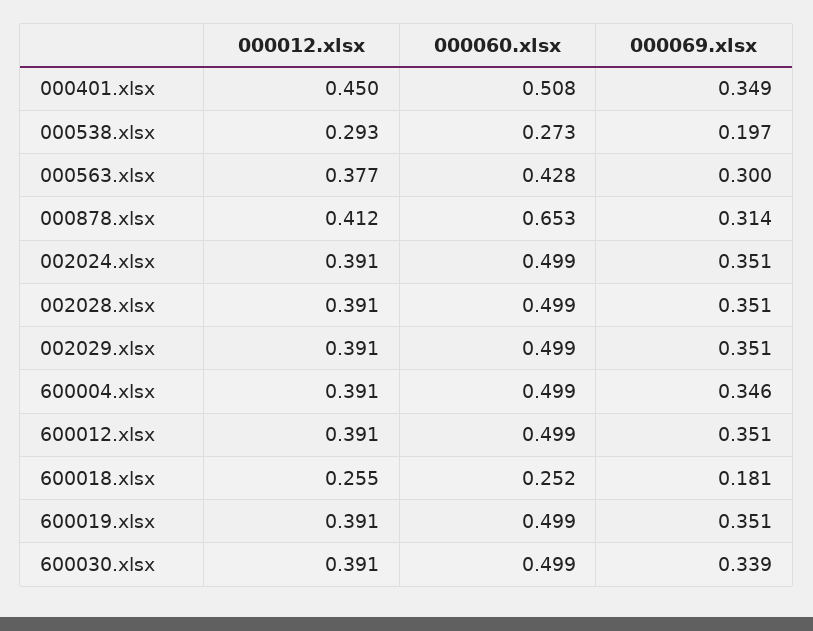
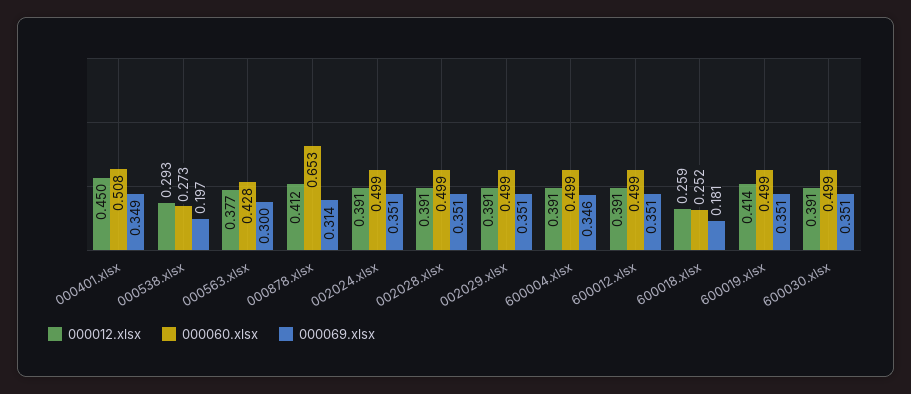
  {
    "000012.xlsx": {
      "000401.xlsx": 0.45,
      "000538.xlsx": 0.293,
      "000563.xlsx": 0.377,
      "000878.xlsx": 0.412,
      "002024.xlsx": 0.391,
      "002028.xlsx": 0.391,
      "002029.xlsx": 0.391,
      "600004.xlsx": 0.391,
      "600012.xlsx": 0.391,
-     "600018.xlsx": 0.255,
+     "600018.xlsx": 0.259,
-     "600019.xlsx": 0.391,
+     "600019.xlsx": 0.414,
      "600030.xlsx": 0.391
    },
    "000060.xlsx": {
      "000401.xlsx": 0.508,
      "000538.xlsx": 0.273,
      "000563.xlsx": 0.428,
      "000878.xlsx": 0.653,
      "002024.xlsx": 0.499,
      "002028.xlsx": 0.499,
      "002029.xlsx": 0.499,
      "600004.xlsx": 0.499,
      "600012.xlsx": 0.499,
      "600018.xlsx": 0.252,
      "600019.xlsx": 0.499,
      "600030.xlsx": 0.499
    },
    "000069.xlsx": {
      "000401.xlsx": 0.349,
      "000538.xlsx": 0.197,
      "000563.xlsx": 0.3,
      "000878.xlsx": 0.314,
      "002024.xlsx": 0.351,
      "002028.xlsx": 0.351,
      "002029.xlsx": 0.351,
      "600004.xlsx": 0.346,
      "600012.xlsx": 0.351,
      "600018.xlsx": 0.181,
      "600019.xlsx": 0.351,
-     "600030.xlsx": 0.339
+     "600030.xlsx": 0.351
    }
  }

